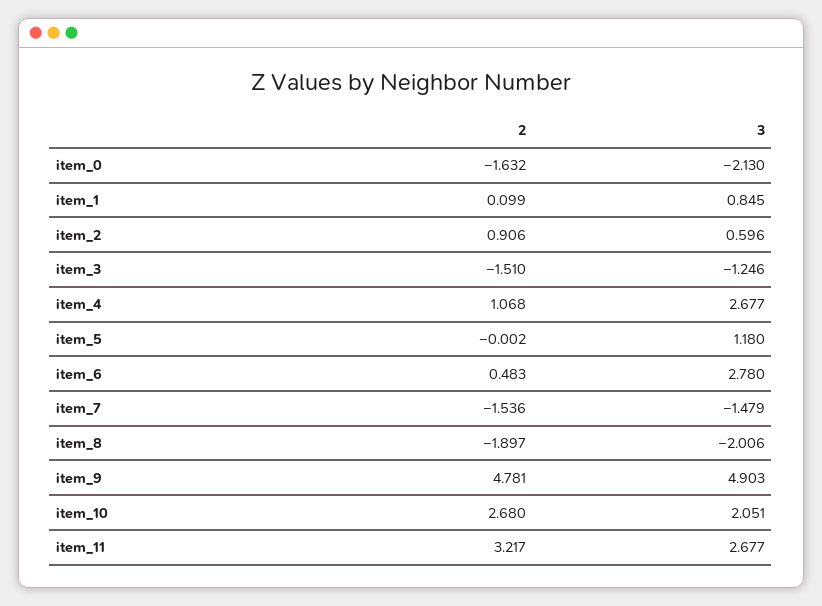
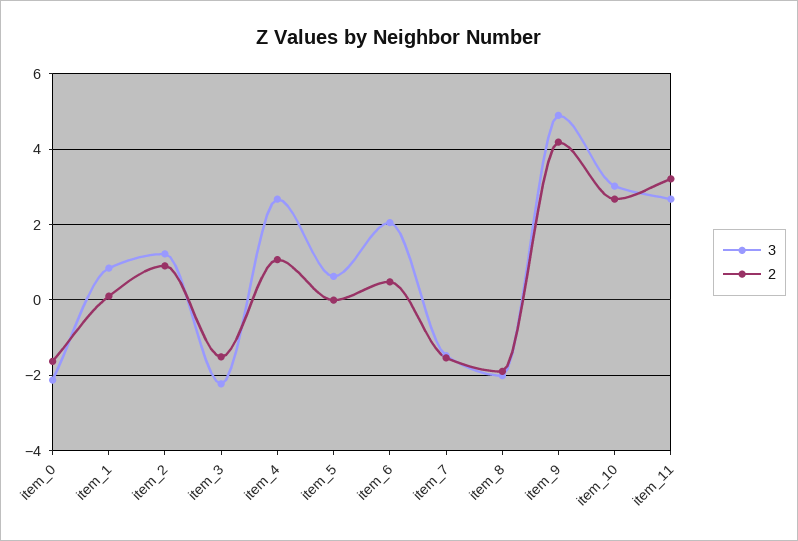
  {
    "2": {
      "item_0": -1.632,
      "item_1": 0.099,
      "item_2": 0.906,
      "item_3": -1.51,
      "item_4": 1.068,
      "item_5": -0.002,
      "item_6": 0.483,
      "item_7": -1.536,
      "item_8": -1.897,
-     "item_9": 4.781,
+     "item_9": 4.2,
      "item_10": 2.68,
      "item_11": 3.217
    },
    "3": {
      "item_0": -2.13,
      "item_1": 0.845,
-     "item_2": 0.596,
+     "item_2": 1.2,
-     "item_3": -1.246,
+     "item_3": -2.2,
      "item_4": 2.677,
-     "item_5": 1.18,
+     "item_5": 0.6,
-     "item_6": 2.78,
+     "item_6": 2,
      "item_7": -1.479,
      "item_8": -2.006,
      "item_9": 4.903,
-     "item_10": 2.051,
+     "item_10": 3,
      "item_11": 2.677
    }
  }

